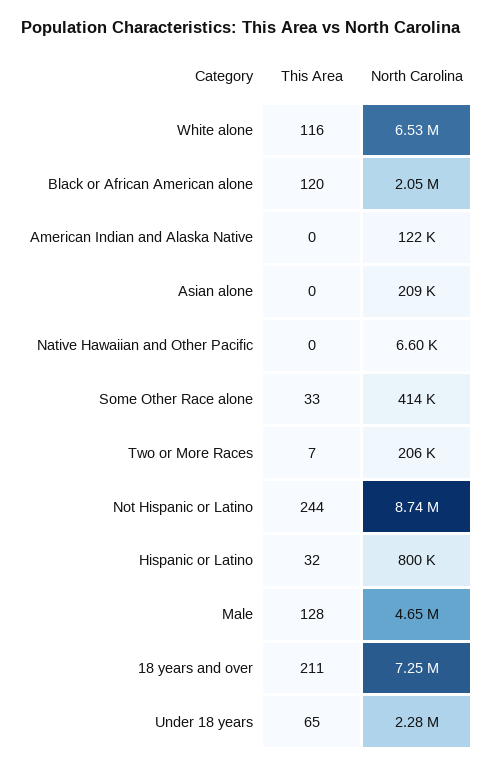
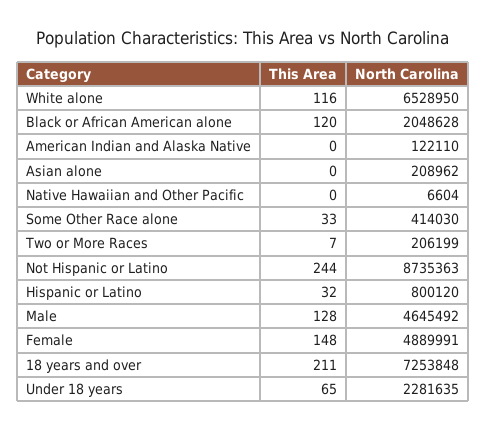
  {
    "This Area": {
      "White alone": 116,
      "Black or African American alone": 120,
      "American Indian and Alaska Native": 0,
      "Asian alone": 0,
      "Native Hawaiian and Other Pacific": 0,
      "Some Other Race alone": 33,
      "Two or More Races": 7,
      "Not Hispanic or Latino": 244,
      "Hispanic or Latino": 32,
      "Male": 128,
      "18 years and over": 211,
-     "Under 18 years": 65
+     "Under 18 years": 65,
+     "Female": 148
    },
    "North Carolina": {
      "White alone": 6528950,
      "Black or African American alone": 2048628,
      "American Indian and Alaska Native": 122110,
      "Asian alone": 208962,
      "Native Hawaiian and Other Pacific": 6604,
      "Some Other Race alone": 414030,
      "Two or More Races": 206199,
      "Not Hispanic or Latino": 8735363,
      "Hispanic or Latino": 800120,
      "Male": 4645492,
      "18 years and over": 7253848,
-     "Under 18 years": 2281635
+     "Under 18 years": 2281635,
+     "Female": 4889991
    }
  }

